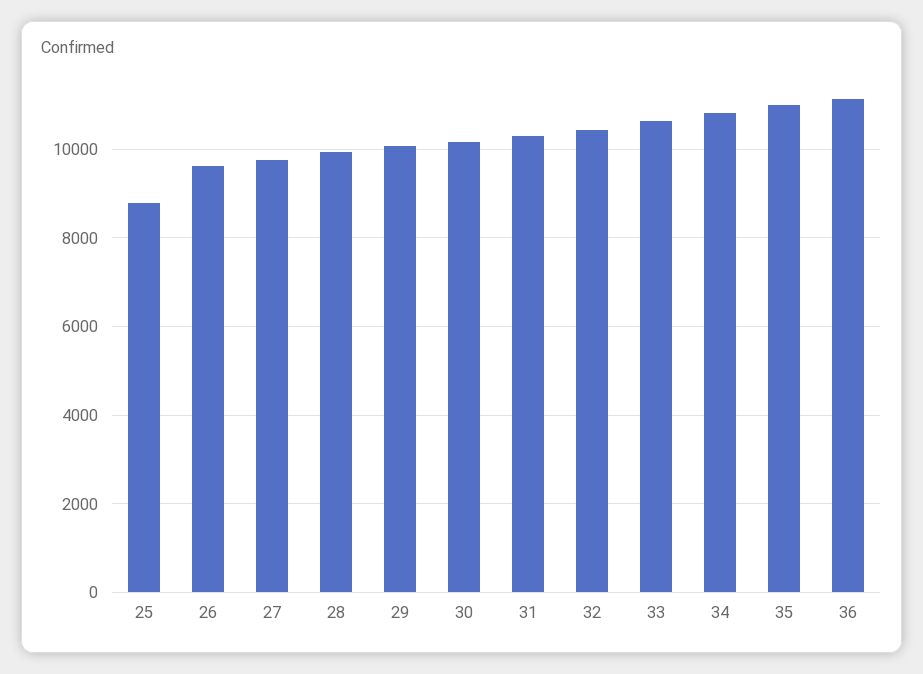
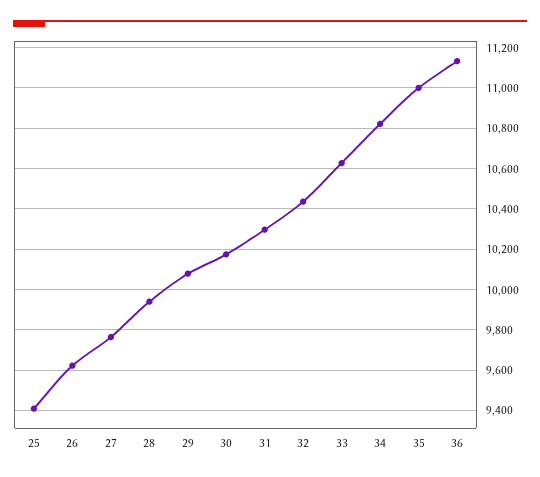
  {
-   "25": 8800,
+   "25": 9400,
    "26": 9600,
    "27": 9750,
    "28": 9950,
    "29": 10100,
    "30": 10150,
    "31": 10300,
    "32": 10450,
    "33": 10650,
    "34": 10800,
    "35": 11000,
    "36": 11150
  }

